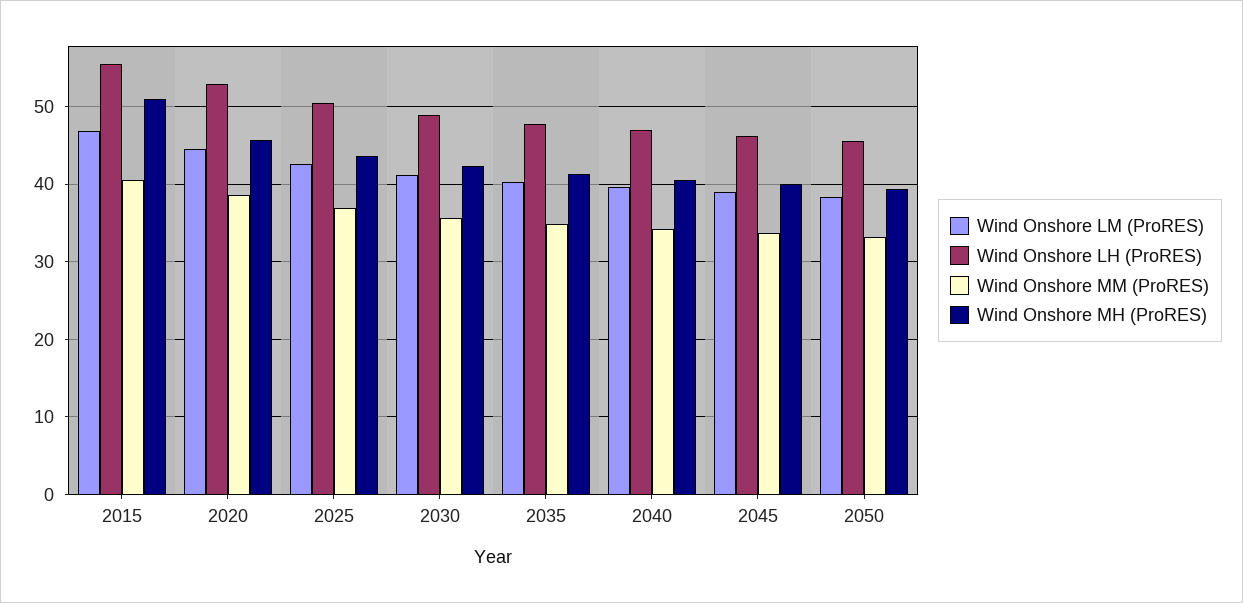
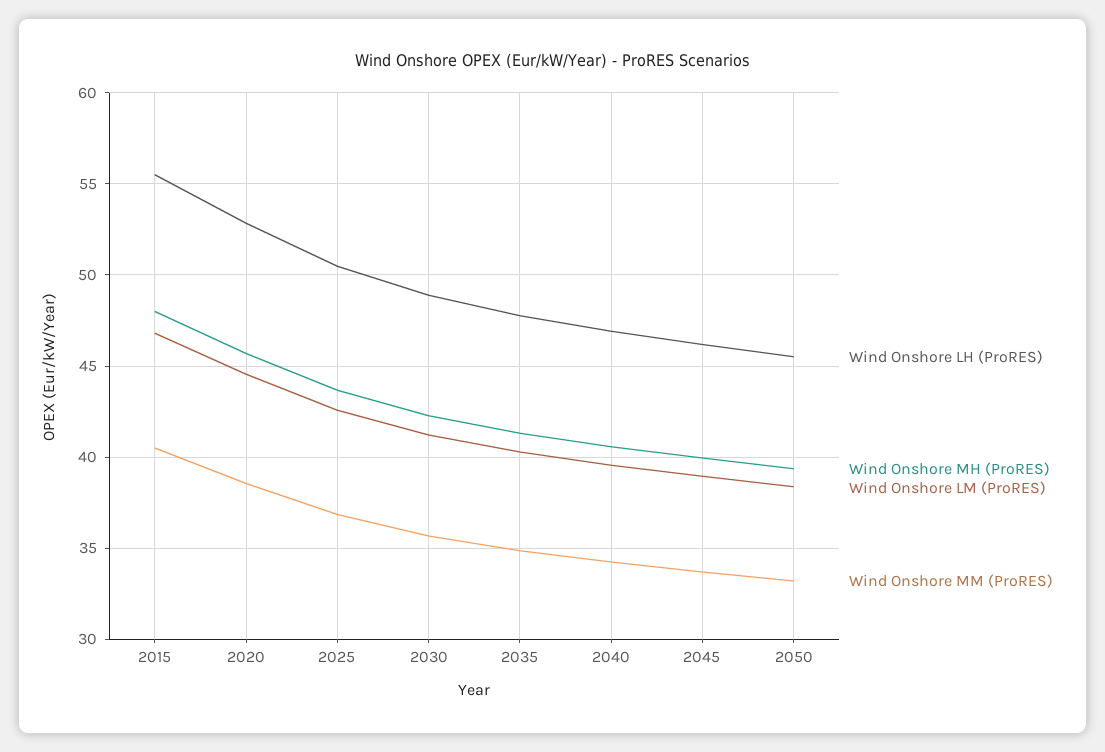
  {
    "Wind Onshore LM (ProRES)": {
      "2015": 47,
      "2020": 44.5,
      "2025": 42.5,
      "2030": 41,
      "2035": 40.5,
      "2040": 39.5,
      "2045": 39,
      "2050": 38.5
    },
    "Wind Onshore LH (ProRES)": {
      "2015": 55.5,
      "2020": 53,
      "2025": 50.5,
      "2030": 49,
      "2035": 48,
      "2040": 47,
      "2045": 46,
      "2050": 45.5
    },
    "Wind Onshore MM (ProRES)": {
      "2015": 40.5,
      "2020": 38.5,
      "2025": 37,
      "2030": 35.5,
      "2035": 35,
      "2040": 34,
      "2045": 33.5,
      "2050": 33
    },
    "Wind Onshore MH (ProRES)": {
-     "2015": 51,
+     "2015": 48,
      "2020": 45.5,
      "2025": 43.5,
      "2030": 42.5,
      "2035": 41.5,
      "2040": 40.5,
      "2045": 40,
      "2050": 39.5
    }
  }

